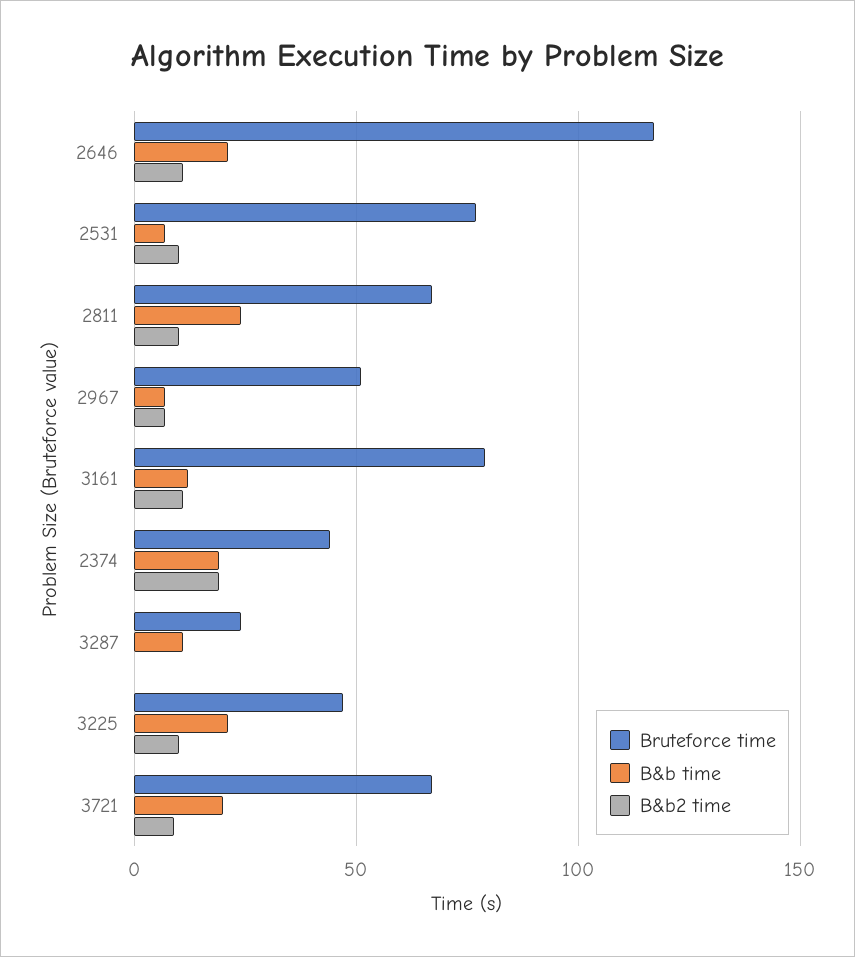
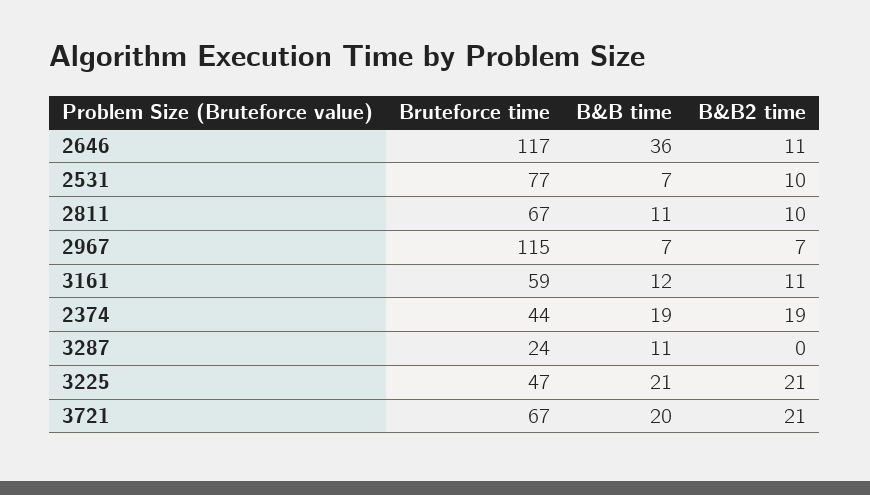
  {
    "Bruteforce time": {
      "2646": 117,
      "2531": 77,
      "2811": 67,
-     "2967": 50,
+     "2967": 115,
-     "3161": 80,
+     "3161": 59,
      "2374": 44,
      "3287": 24,
      "3225": 47,
      "3721": 67
    },
    "B&b time": {
-     "2646": 20,
+     "2646": 36,
      "2531": 7,
-     "2811": 25,
+     "2811": 11,
      "2967": 7,
      "3161": 12,
      "2374": 19,
      "3287": 11,
      "3225": 21,
      "3721": 20
    },
    "B&b2 time": {
      "2646": 11,
      "2531": 10,
      "2811": 10,
      "2967": 7,
      "3161": 11,
      "2374": 19,
      "3287": 0,
-     "3225": 10,
+     "3225": 21,
-     "3721": 10
+     "3721": 21
    }
  }

